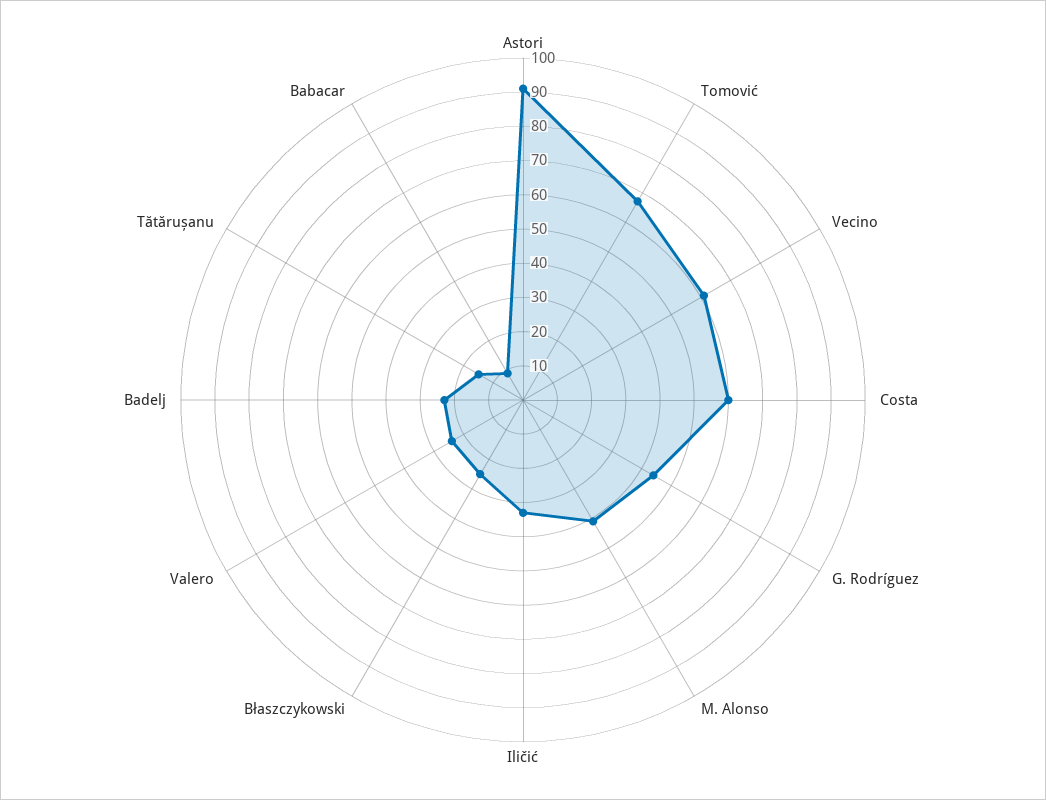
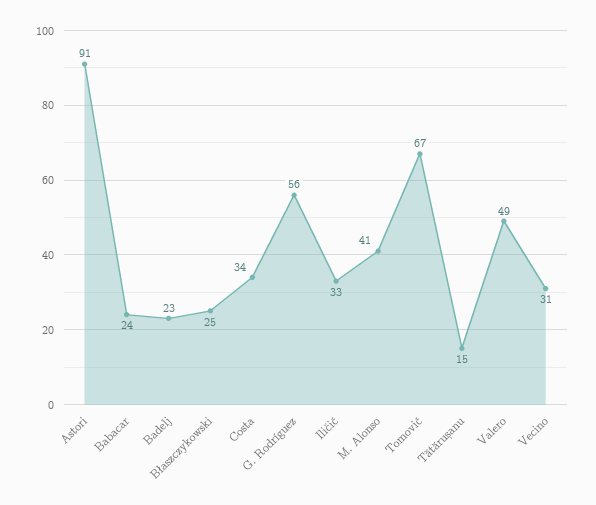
  {
    "Astori": 91,
    "Tomović": 67,
-   "Vecino": 60,
+   "Vecino": 31,
-   "Costa": 60,
+   "Costa": 34,
-   "G. Rodríguez": 45,
+   "G. Rodríguez": 56,
    "M. Alonso": 41,
    "Iličić": 33,
    "Błaszczykowski": 25,
-   "Valero": 25,
+   "Valero": 49,
    "Badelj": 23,
    "Tătărușanu": 15,
-   "Babacar": 10
+   "Babacar": 24
  }

